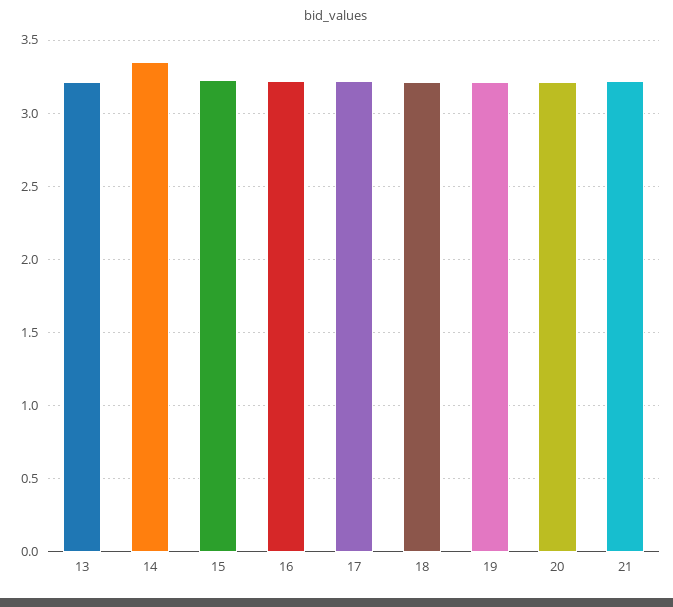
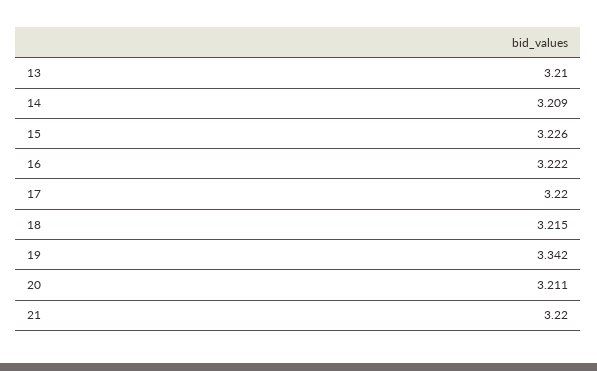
  {
    "13": 3.21,
-   "14": 3.35,
+   "14": 3.209,
    "15": 3.226,
    "16": 3.222,
    "17": 3.22,
    "18": 3.215,
-   "19": 3.2,
+   "19": 3.342,
    "20": 3.211,
    "21": 3.22
  }

